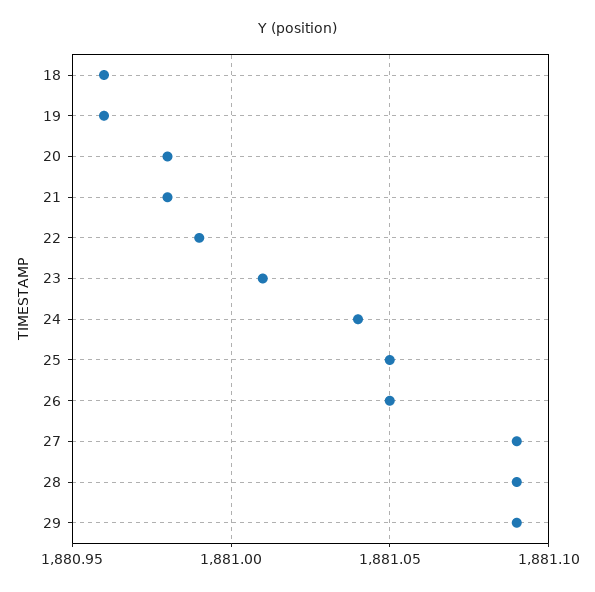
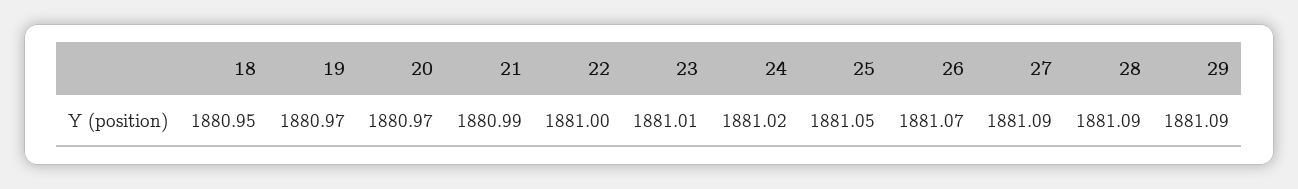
  {
-   "18": 1880.96,
+   "18": 1880.95,
-   "19": 1880.96,
+   "19": 1880.97,
-   "20": 1880.98,
+   "20": 1880.97,
-   "21": 1880.98,
+   "21": 1880.99,
-   "22": 1880.99,
+   "22": 1881,
    "23": 1881.01,
-   "24": 1881.04,
+   "24": 1881.02,
    "25": 1881.05,
-   "26": 1881.05,
+   "26": 1881.07,
    "27": 1881.09,
    "28": 1881.09,
    "29": 1881.09
  }

